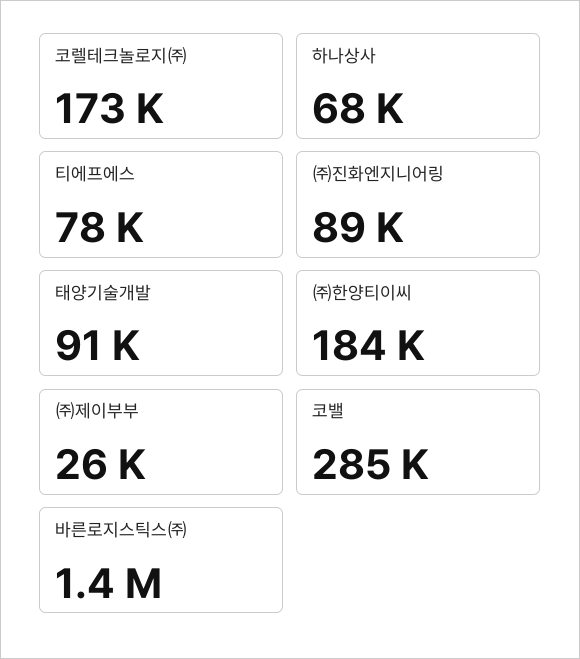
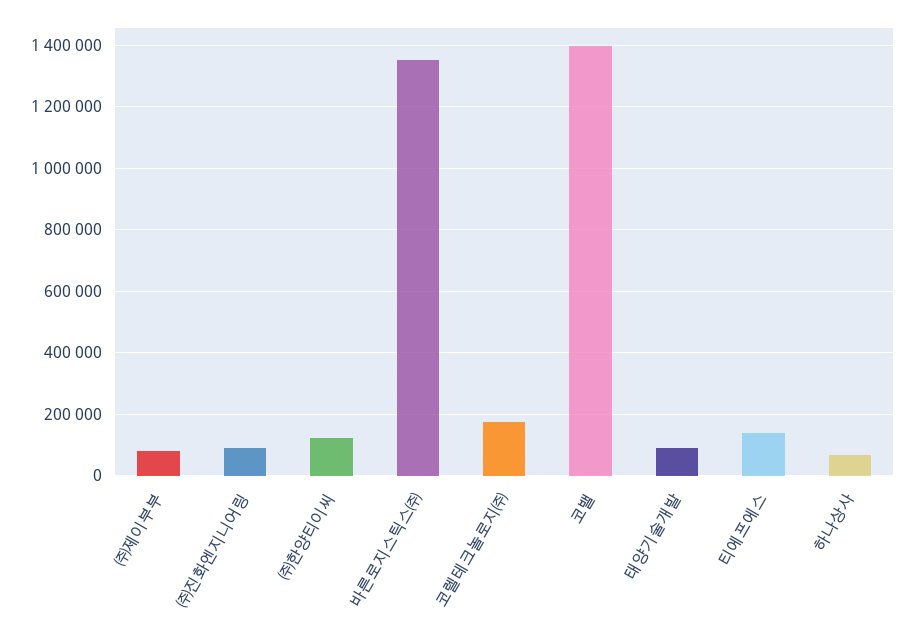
  {
    "코렐테크놀로지㈜": 173000,
    "하나상사": 68000,
-   "티에프에스": 78000,
+   "티에프에스": 140000,
    "㈜진화엔지니어링": 89000,
    "태양기술개발": 91000,
-   "㈜한양티이씨": 184000,
+   "㈜한양티이씨": 120000,
-   "㈜제이부부": 26000,
+   "㈜제이부부": 80000,
-   "코밸": 285000,
+   "코밸": 1400000,
    "바른로지스틱스㈜": 1400000
  }

